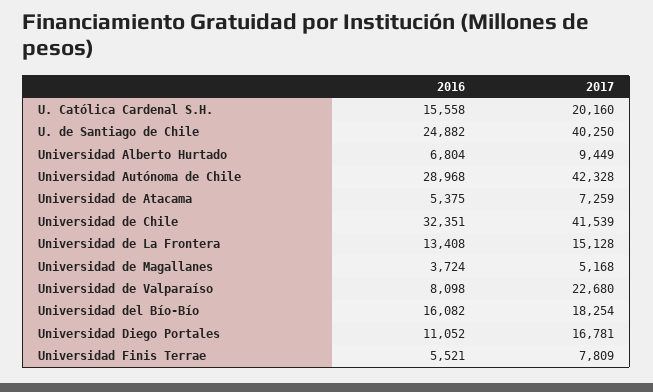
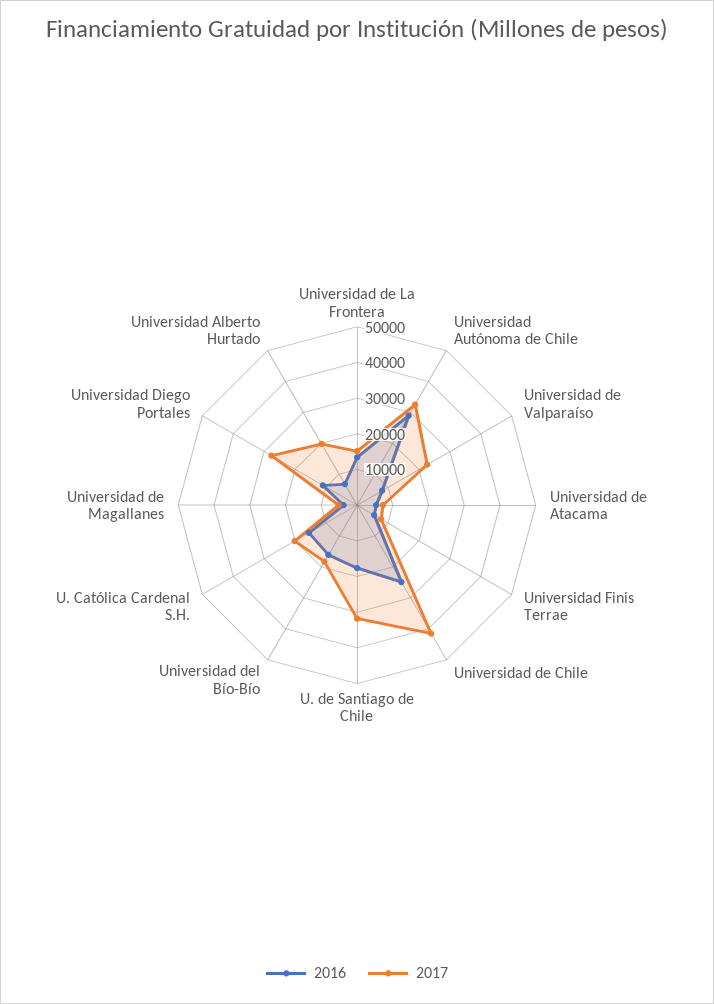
  {
    "2016": {
      "U. Católica Cardenal S.H.": 15558,
-     "U. de Santiago de Chile": 24882,
+     "U. de Santiago de Chile": 17500,
      "Universidad Alberto Hurtado": 6804,
      "Universidad Autónoma de Chile": 28968,
      "Universidad de Atacama": 5375,
-     "Universidad de Chile": 32351,
+     "Universidad de Chile": 25000,
      "Universidad de La Frontera": 13408,
      "Universidad de Magallanes": 3724,
      "Universidad de Valparaíso": 8098,
      "Universidad del Bío-Bío": 16082,
      "Universidad Diego Portales": 11052,
      "Universidad Finis Terrae": 5521
    },
    "2017": {
      "U. Católica Cardenal S.H.": 20160,
-     "U. de Santiago de Chile": 40250,
+     "U. de Santiago de Chile": 32500,
-     "Universidad Alberto Hurtado": 9449,
+     "Universidad Alberto Hurtado": 20000,
-     "Universidad Autónoma de Chile": 42328,
+     "Universidad Autónoma de Chile": 32500,
      "Universidad de Atacama": 7259,
      "Universidad de Chile": 41539,
      "Universidad de La Frontera": 15128,
      "Universidad de Magallanes": 5168,
      "Universidad de Valparaíso": 22680,
      "Universidad del Bío-Bío": 18254,
-     "Universidad Diego Portales": 16781,
+     "Universidad Diego Portales": 27500,
      "Universidad Finis Terrae": 7809
    }
  }

